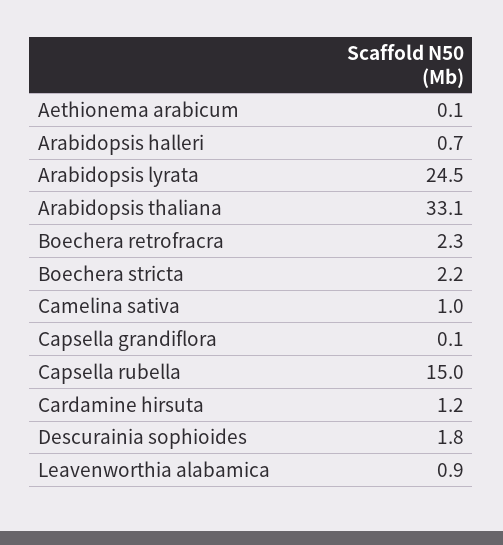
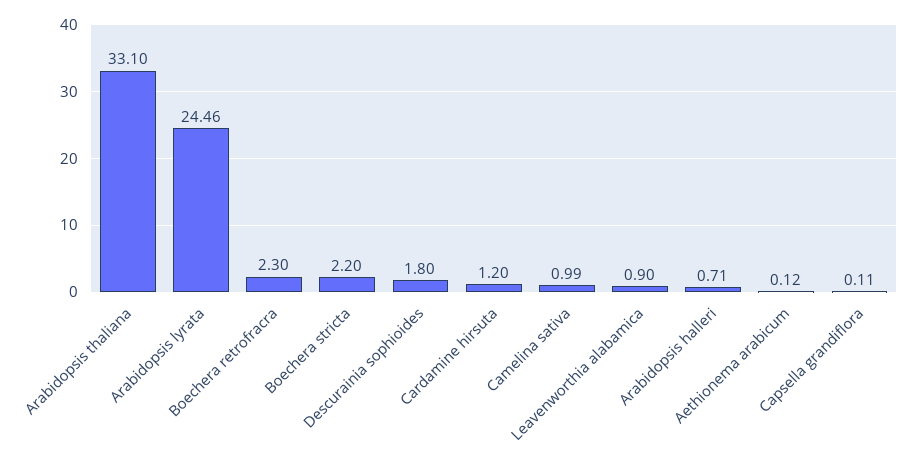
  {
    "Aethionema arabicum": 0.12,
    "Arabidopsis halleri": 0.71,
    "Arabidopsis lyrata": 24.46,
    "Arabidopsis thaliana": 33.1,
    "Boechera retrofracra": 2.3,
    "Boechera stricta": 2.2,
    "Camelina sativa": 0.99,
    "Capsella grandiflora": 0.11,
-   "Capsella rubella": 15,
    "Cardamine hirsuta": 1.2,
    "Descurainia sophioides": 1.8,
    "Leavenworthia alabamica": 0.9
  }

